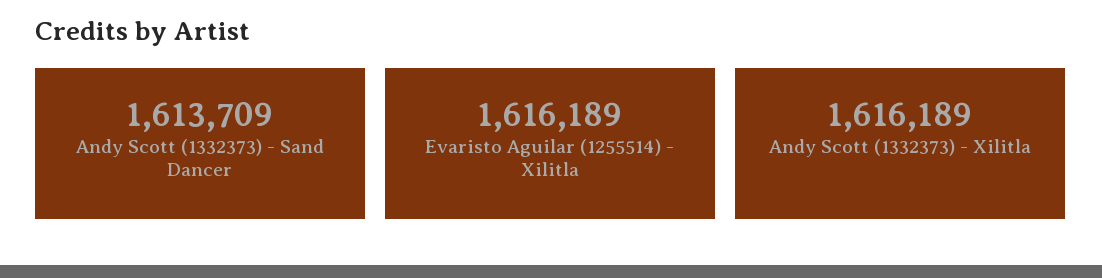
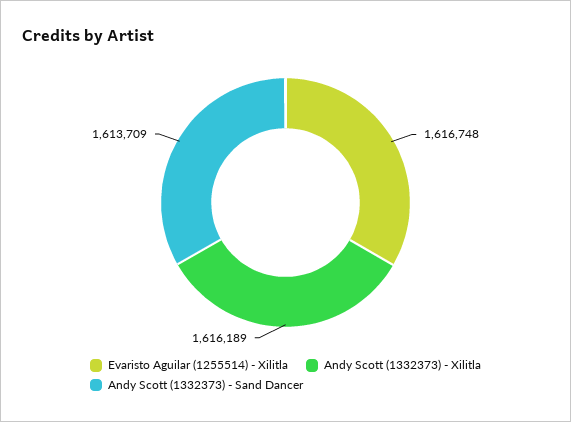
  {
    "Andy Scott (1332373) - Sand Dancer": 1613709,
-   "Evaristo Aguilar (1255514) - Xilitla": 1616189,
+   "Evaristo Aguilar (1255514) - Xilitla": 1616748,
    "Andy Scott (1332373) - Xilitla": 1616189
  }

